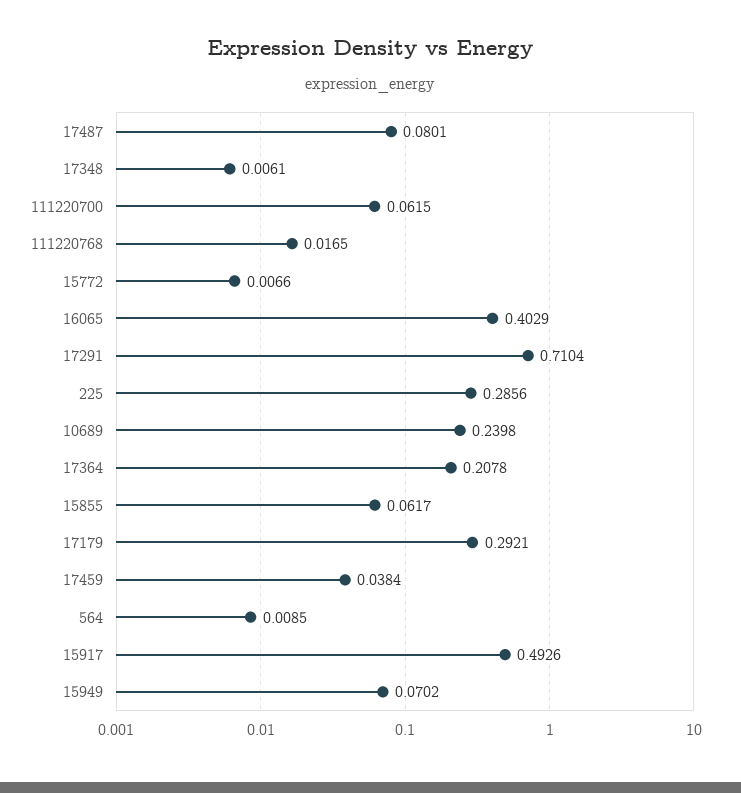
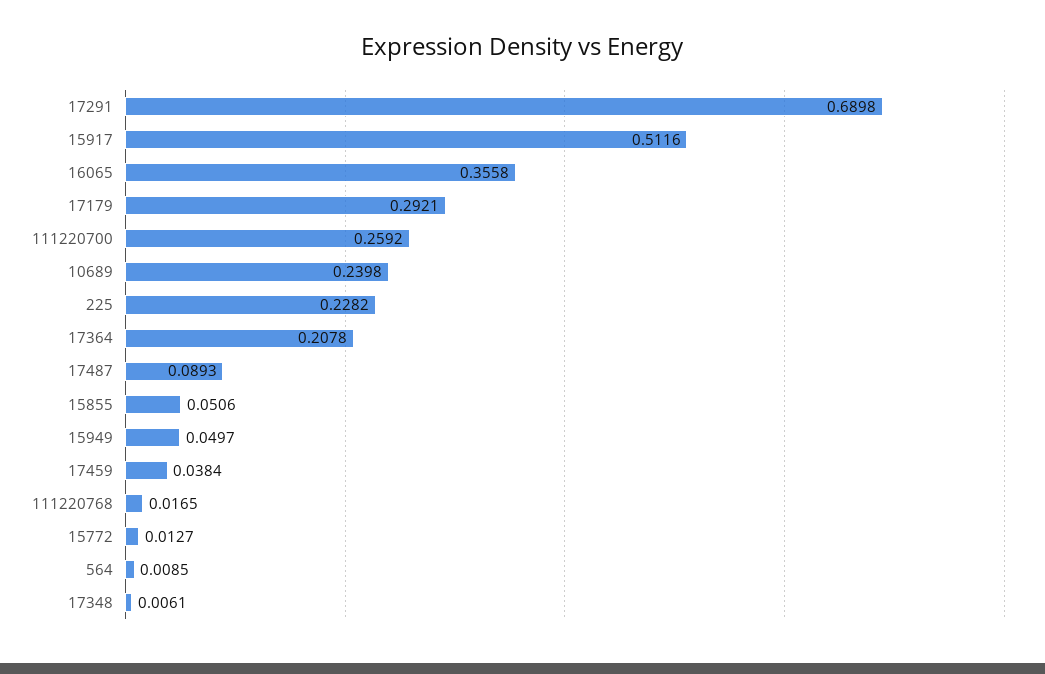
  {
-   "17487": 0.0801,
+   "17487": 0.0893,
    "17348": 0.0061,
-   "111220700": 0.0615,
+   "111220700": 0.2592,
    "111220768": 0.0165,
-   "15772": 0.0066,
+   "15772": 0.0127,
-   "16065": 0.4029,
+   "16065": 0.3558,
-   "17291": 0.7104,
+   "17291": 0.6898,
-   "225": 0.2856,
+   "225": 0.2282,
    "10689": 0.2398,
    "17364": 0.2078,
-   "15855": 0.0617,
+   "15855": 0.0506,
    "17179": 0.2921,
    "17459": 0.0384,
    "564": 0.0085,
-   "15917": 0.4926,
+   "15917": 0.5116,
-   "15949": 0.0702
+   "15949": 0.0497
  }

